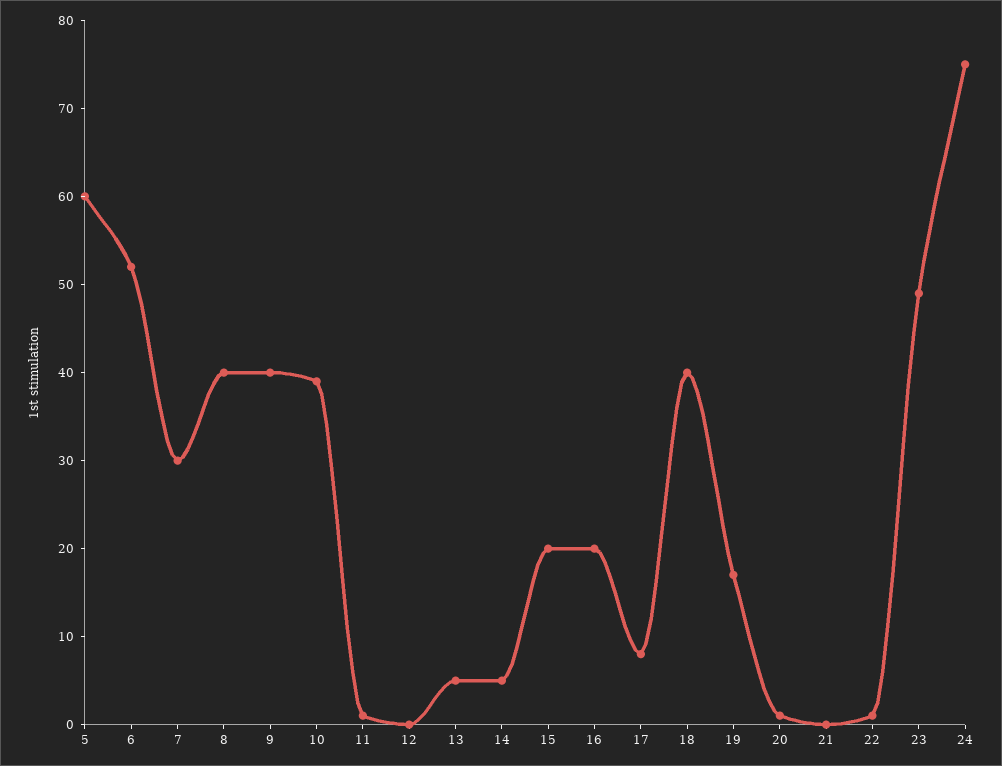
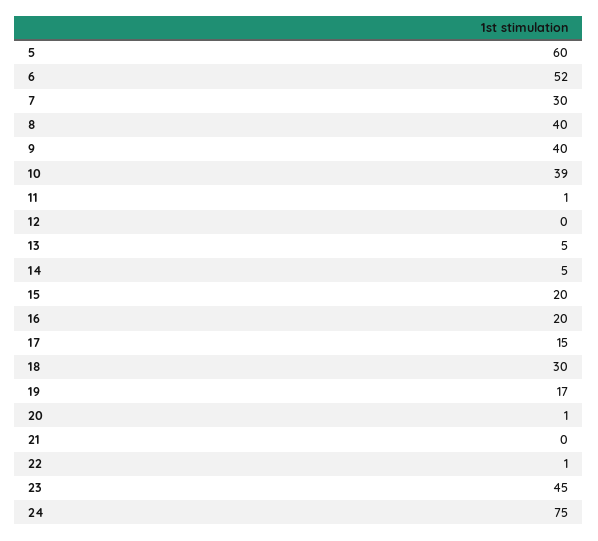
  {
    "5": 60,
    "6": 52,
    "7": 30,
    "8": 40,
    "9": 40,
    "10": 39,
    "11": 1,
    "12": 0,
    "13": 5,
    "14": 5,
    "15": 20,
    "16": 20,
-   "17": 8,
+   "17": 15,
-   "18": 40,
+   "18": 30,
    "19": 17,
    "20": 1,
    "21": 0,
    "22": 1,
-   "23": 49,
+   "23": 45,
    "24": 75
  }

